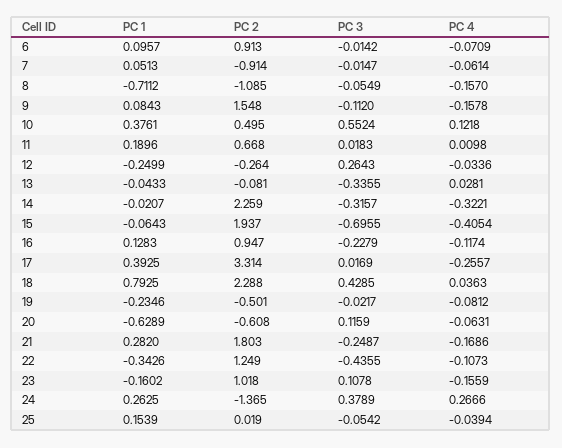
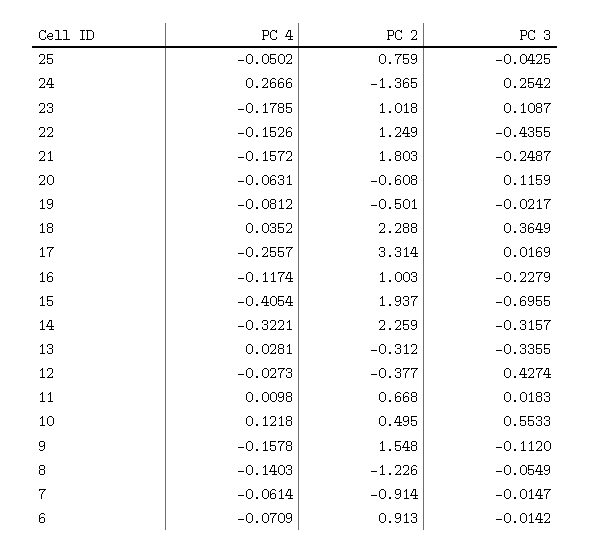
  {
-   "PC 1": {
-     "6": 0.0957,
-     "7": 0.0513,
-     "8": -0.7112,
-     "9": 0.0843,
-     "10": 0.3761,
-     "11": 0.1896,
-     "12": -0.2499,
-     "13": -0.0433,
-     "14": -0.0207,
-     "15": -0.0643,
-     "16": 0.1283,
-     "17": 0.3925,
-     "18": 0.7925,
-     "19": -0.2346,
-     "20": -0.6289,
-     "21": 0.282,
-     "22": -0.3426,
-     "23": -0.1602,
-     "24": 0.2625,
-     "25": 0.1539
-   },
    "PC 2": {
      "6": 0.913,
      "7": -0.914,
-     "8": -1.085,
+     "8": -1.226,
      "9": 1.548,
      "10": 0.495,
      "11": 0.668,
-     "12": -0.264,
+     "12": -0.377,
-     "13": -0.081,
+     "13": -0.312,
      "14": 2.259,
      "15": 1.937,
-     "16": 0.947,
+     "16": 1.003,
      "17": 3.314,
      "18": 2.288,
      "19": -0.501,
      "20": -0.608,
      "21": 1.803,
      "22": 1.249,
      "23": 1.018,
      "24": -1.365,
-     "25": 0.019
+     "25": 0.759
    },
    "PC 3": {
      "6": -0.0142,
      "7": -0.0147,
      "8": -0.0549,
      "9": -0.112,
-     "10": 0.5524,
+     "10": 0.5533,
      "11": 0.0183,
-     "12": 0.2643,
+     "12": 0.4274,
      "13": -0.3355,
      "14": -0.3157,
      "15": -0.6955,
      "16": -0.2279,
      "17": 0.0169,
-     "18": 0.4285,
+     "18": 0.3649,
      "19": -0.0217,
      "20": 0.1159,
      "21": -0.2487,
      "22": -0.4355,
-     "23": 0.1078,
+     "23": 0.1087,
-     "24": 0.3789,
+     "24": 0.2542,
-     "25": -0.0542
+     "25": -0.0425
    },
    "PC 4": {
      "6": -0.0709,
      "7": -0.0614,
-     "8": -0.157,
+     "8": -0.1403,
      "9": -0.1578,
      "10": 0.1218,
      "11": 0.0098,
-     "12": -0.0336,
+     "12": -0.0273,
      "13": 0.0281,
      "14": -0.3221,
      "15": -0.4054,
      "16": -0.1174,
      "17": -0.2557,
-     "18": 0.0363,
+     "18": 0.0352,
      "19": -0.0812,
      "20": -0.0631,
-     "21": -0.1686,
+     "21": -0.1572,
-     "22": -0.1073,
+     "22": -0.1526,
-     "23": -0.1559,
+     "23": -0.1785,
      "24": 0.2666,
-     "25": -0.0394
+     "25": -0.0502
    }
  }

